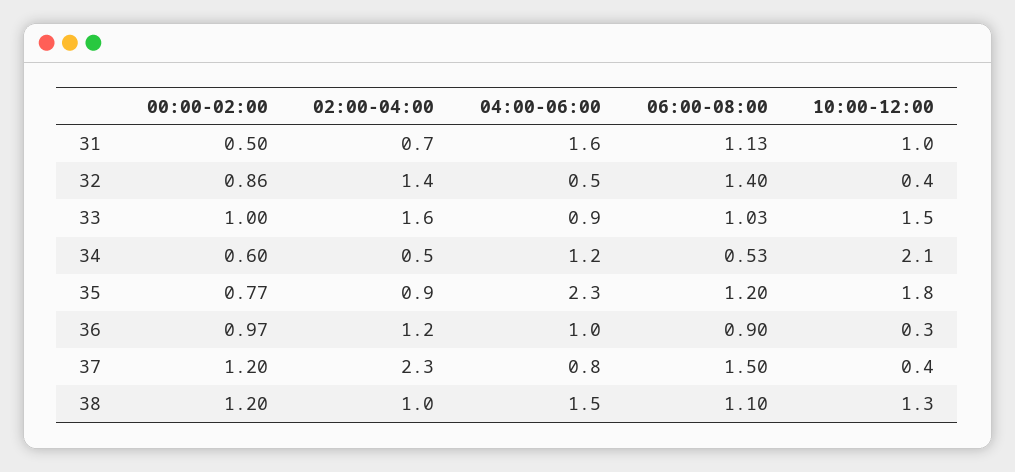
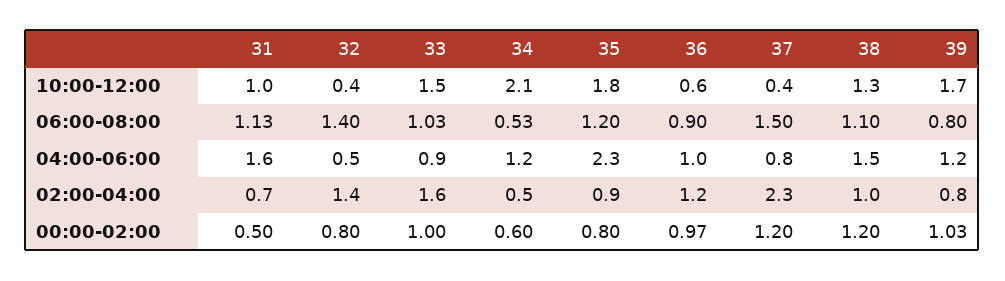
  {
    "00:00-02:00": {
      "31": 0.5,
-     "32": 0.86,
+     "32": 0.8,
      "33": 1,
      "34": 0.6,
-     "35": 0.77,
+     "35": 0.8,
      "36": 0.97,
      "37": 1.2,
-     "38": 1.2
+     "38": 1.2,
+     "39": 1.03
    },
    "02:00-04:00": {
      "31": 0.7,
      "32": 1.4,
      "33": 1.6,
      "34": 0.5,
      "35": 0.9,
      "36": 1.2,
      "37": 2.3,
-     "38": 1
+     "38": 1,
+     "39": 0.8
    },
    "04:00-06:00": {
      "31": 1.6,
      "32": 0.5,
      "33": 0.9,
      "34": 1.2,
      "35": 2.3,
      "36": 1,
      "37": 0.8,
-     "38": 1.5
+     "38": 1.5,
+     "39": 1.2
    },
    "06:00-08:00": {
      "31": 1.13,
      "32": 1.4,
      "33": 1.03,
      "34": 0.53,
      "35": 1.2,
      "36": 0.9,
      "37": 1.5,
-     "38": 1.1
+     "38": 1.1,
+     "39": 0.8
    },
    "10:00-12:00": {
      "31": 1,
      "32": 0.4,
      "33": 1.5,
      "34": 2.1,
      "35": 1.8,
-     "36": 0.3,
+     "36": 0.6,
      "37": 0.4,
-     "38": 1.3
+     "38": 1.3,
+     "39": 1.7
    }
  }

